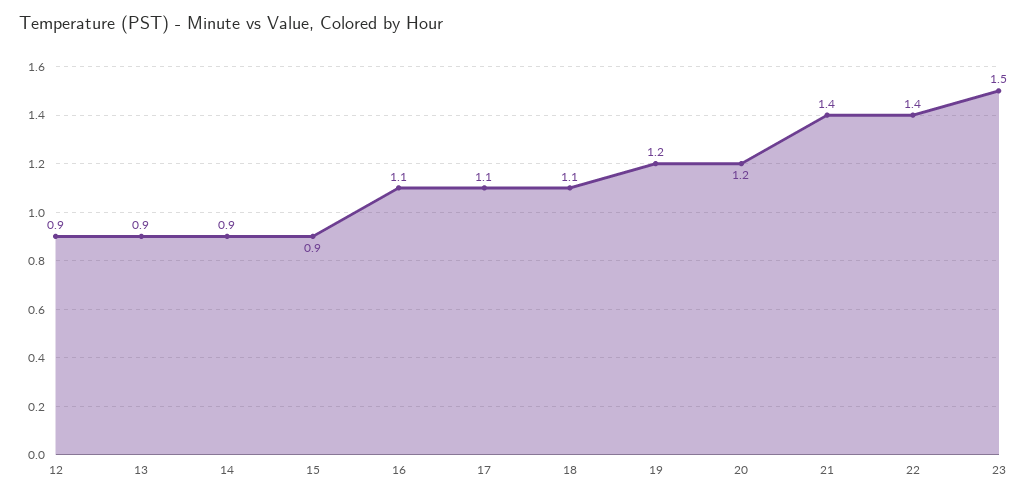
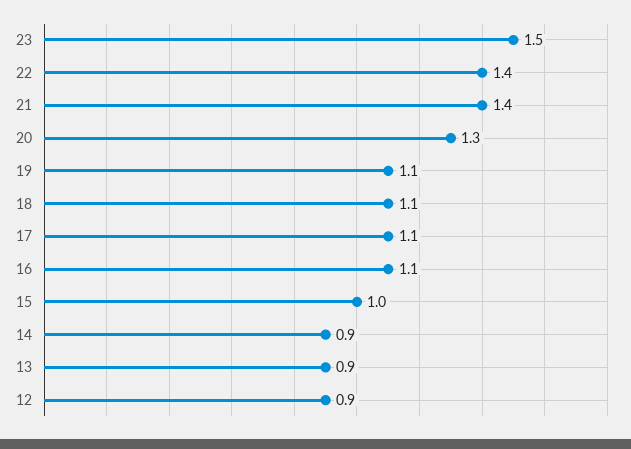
  {
    "12": 0.9,
    "13": 0.9,
    "14": 0.9,
-   "15": 0.9,
+   "15": 1,
    "16": 1.1,
    "17": 1.1,
    "18": 1.1,
-   "19": 1.2,
+   "19": 1.1,
-   "20": 1.2,
+   "20": 1.3,
    "21": 1.4,
    "22": 1.4,
    "23": 1.5
  }

